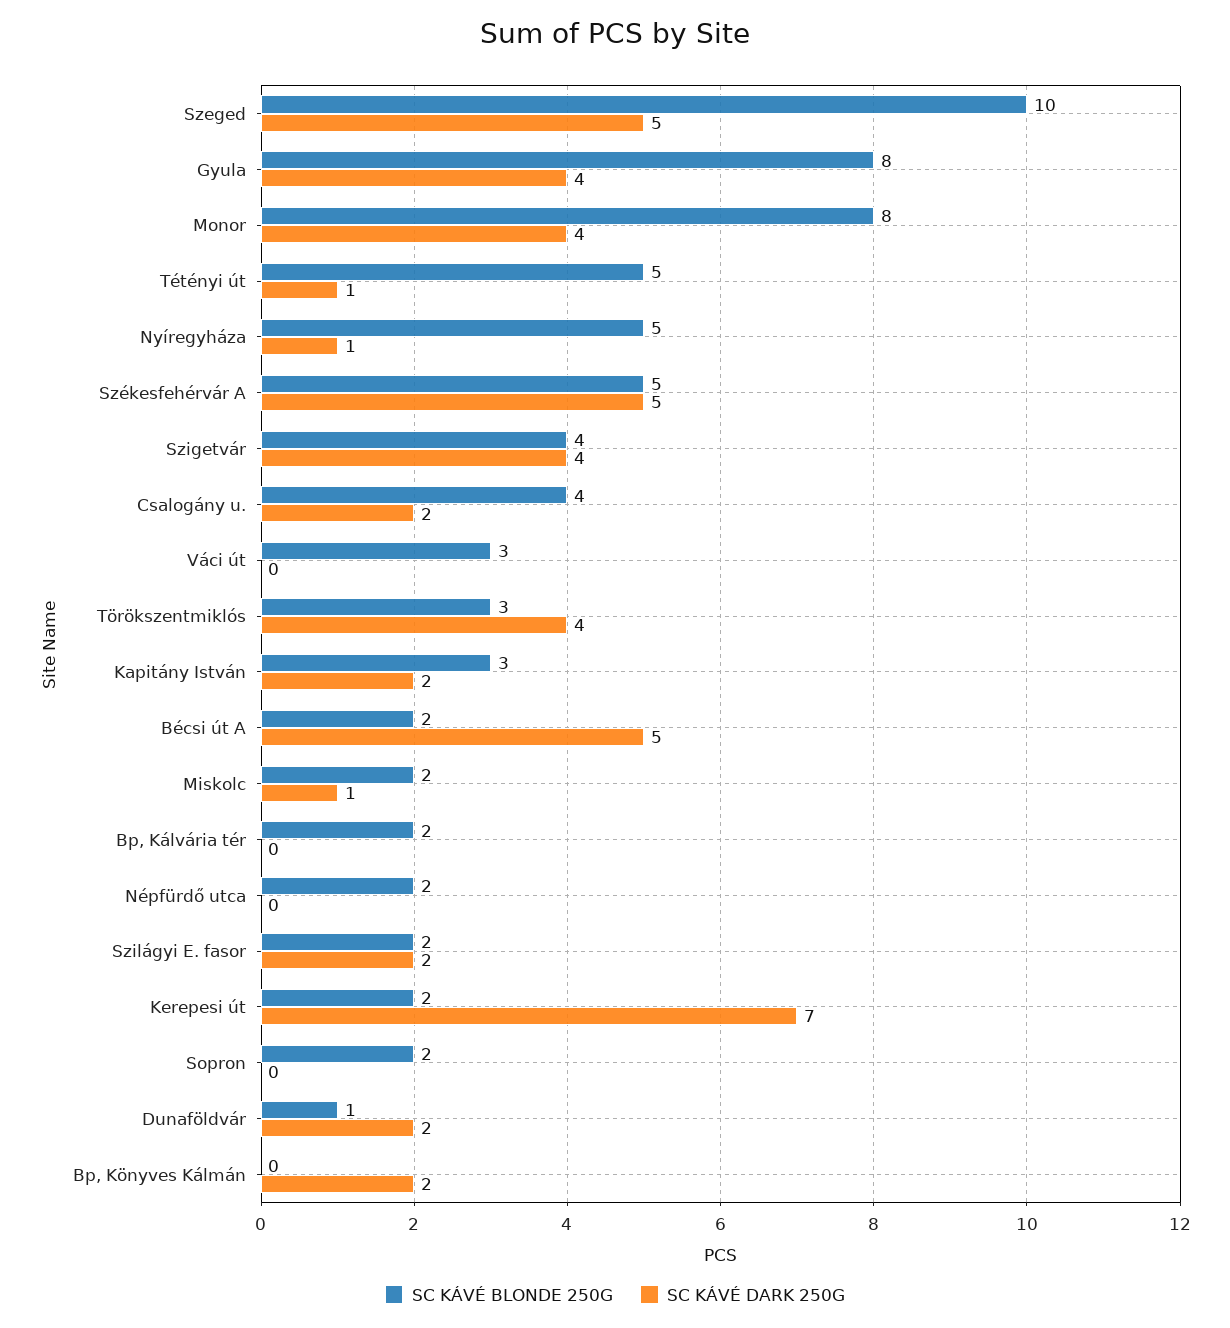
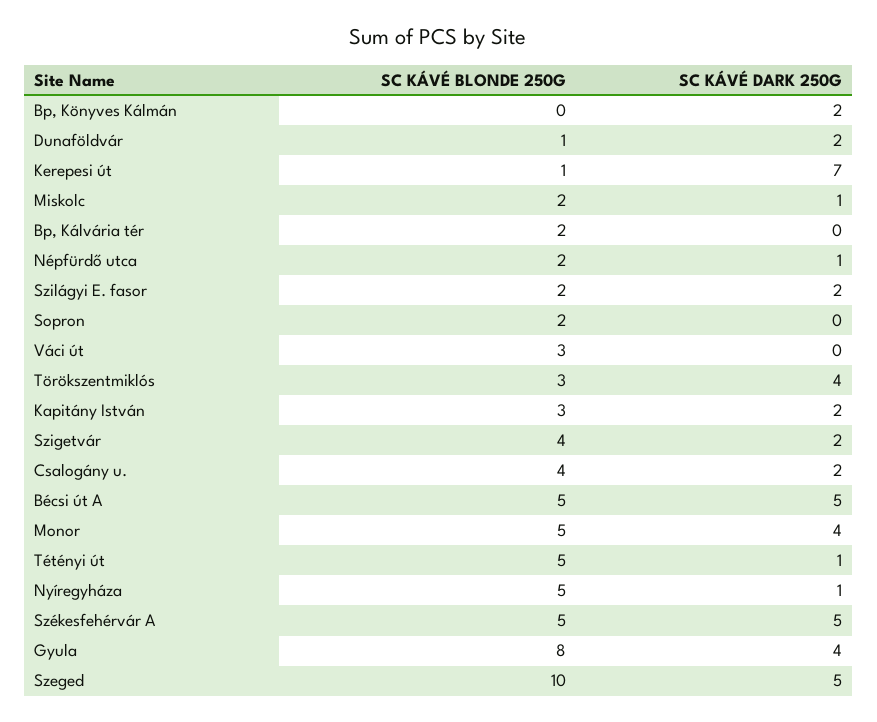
  {
    "SC KÁVÉ BLONDE 250G": {
      "Szeged": 10,
      "Gyula": 8,
-     "Monor": 8,
+     "Monor": 5,
      "Tétényi út": 5,
      "Nyíregyháza": 5,
      "Székesfehérvár A": 5,
      "Szigetvár": 4,
      "Csalogány u.": 4,
      "Váci út": 3,
      "Törökszentmiklós": 3,
      "Kapitány István": 3,
-     "Bécsi út A": 2,
+     "Bécsi út A": 5,
      "Miskolc": 2,
      "Bp, Kálvária tér": 2,
      "Népfürdő utca": 2,
      "Szilágyi E. fasor": 2,
-     "Kerepesi út": 2,
+     "Kerepesi út": 1,
      "Sopron": 2,
      "Dunaföldvár": 1,
      "Bp, Könyves Kálmán": 0
    },
    "SC KÁVÉ DARK 250G": {
      "Szeged": 5,
      "Gyula": 4,
      "Monor": 4,
      "Tétényi út": 1,
      "Nyíregyháza": 1,
      "Székesfehérvár A": 5,
-     "Szigetvár": 4,
+     "Szigetvár": 2,
      "Csalogány u.": 2,
      "Váci út": 0,
      "Törökszentmiklós": 4,
      "Kapitány István": 2,
      "Bécsi út A": 5,
      "Miskolc": 1,
      "Bp, Kálvária tér": 0,
-     "Népfürdő utca": 0,
+     "Népfürdő utca": 1,
      "Szilágyi E. fasor": 2,
      "Kerepesi út": 7,
      "Sopron": 0,
      "Dunaföldvár": 2,
      "Bp, Könyves Kálmán": 2
    }
  }

